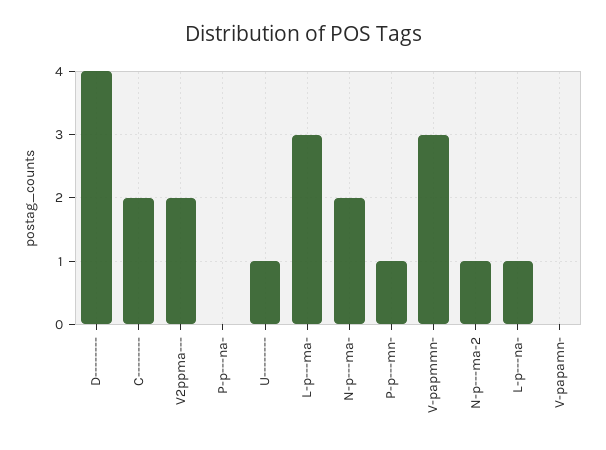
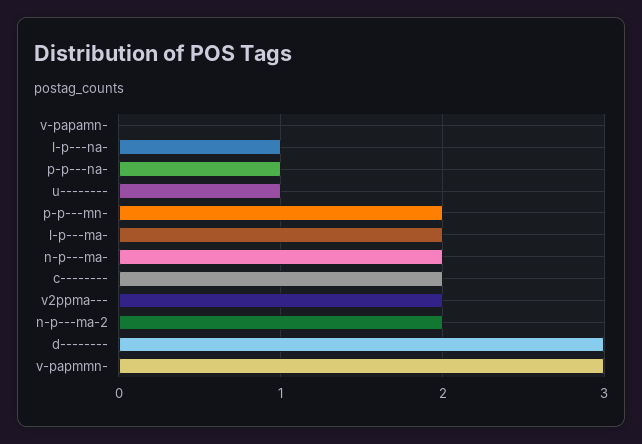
  {
-   "D--------": 4,
+   "D--------": 3,
    "C--------": 2,
    "V2ppma---": 2,
-   "P-p---na-": 0,
+   "P-p---na-": 1,
    "U--------": 1,
-   "L-p---ma-": 3,
+   "L-p---ma-": 2,
    "N-p---ma-": 2,
-   "P-p---mn-": 1,
+   "P-p---mn-": 2,
    "V-papmmn-": 3,
-   "N-p---ma-2": 1,
+   "N-p---ma-2": 2,
    "L-p---na-": 1,
    "V-papamn-": 0
  }

